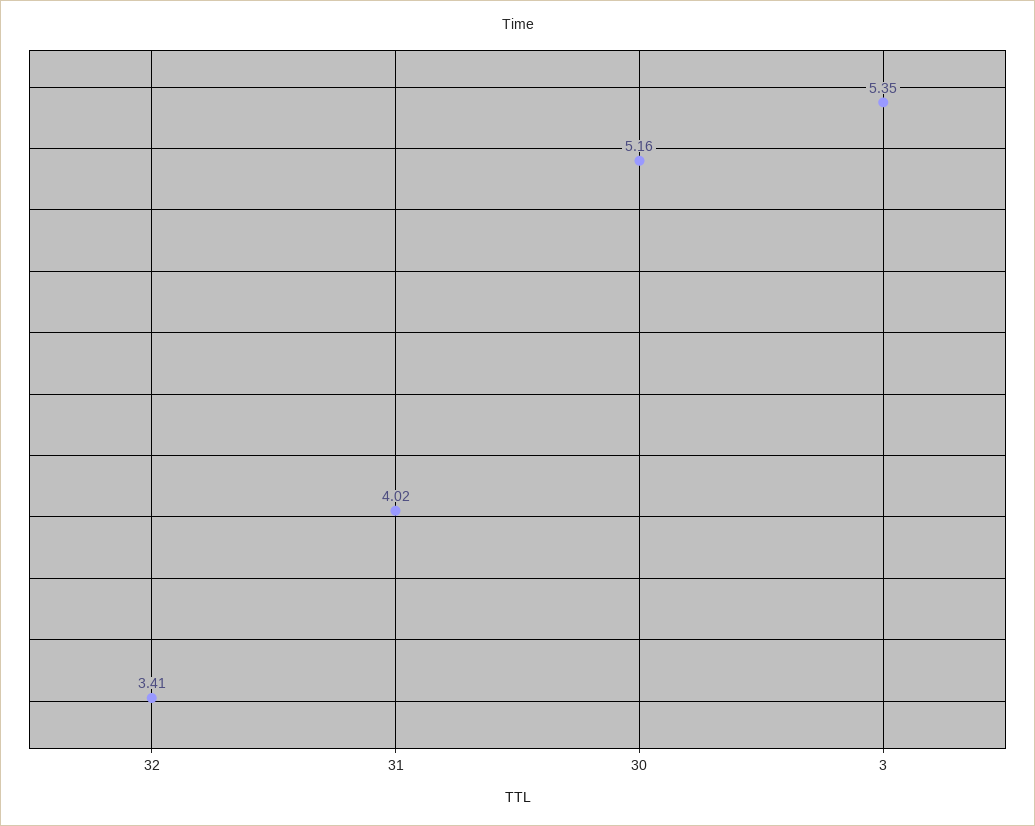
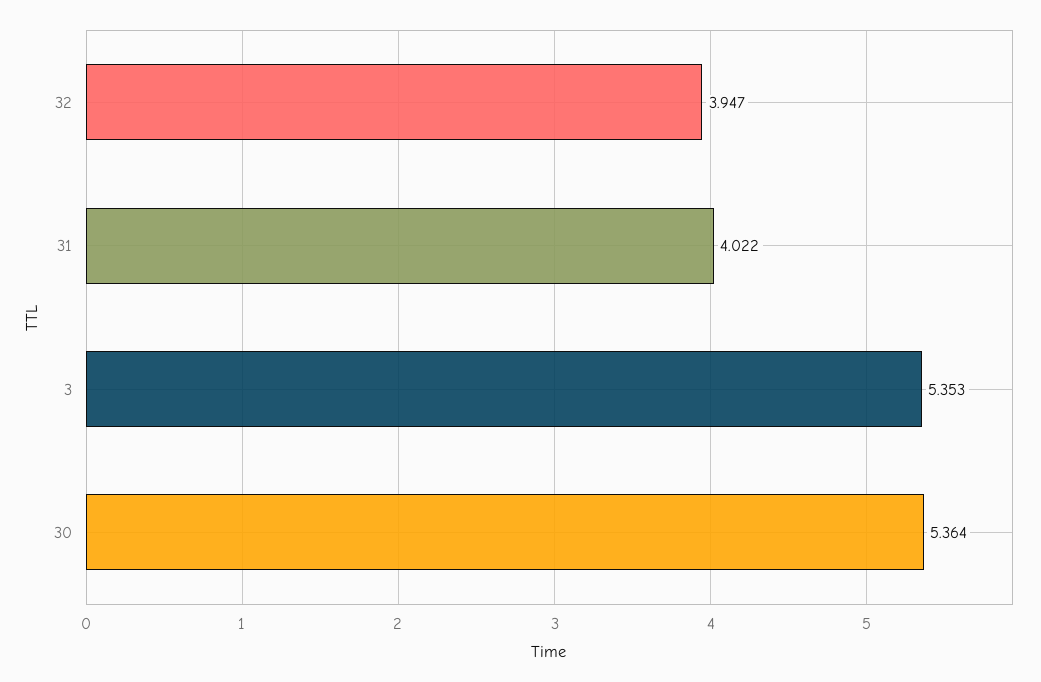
  {
-   "32": 3.41,
+   "32": 3.947,
    "31": 4.022,
-   "30": 5.16,
+   "30": 5.364,
    "3": 5.353
  }

